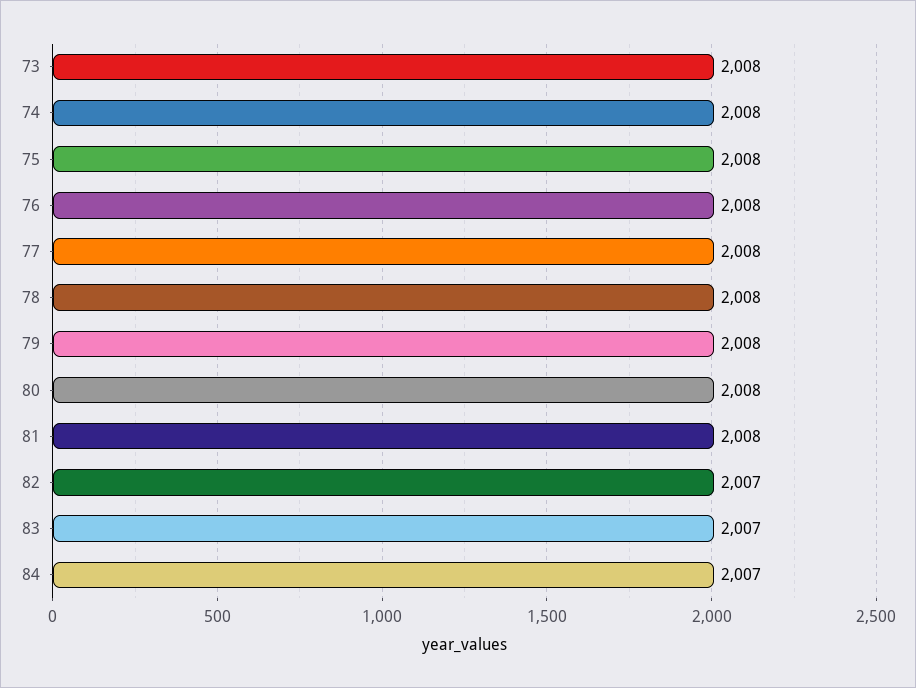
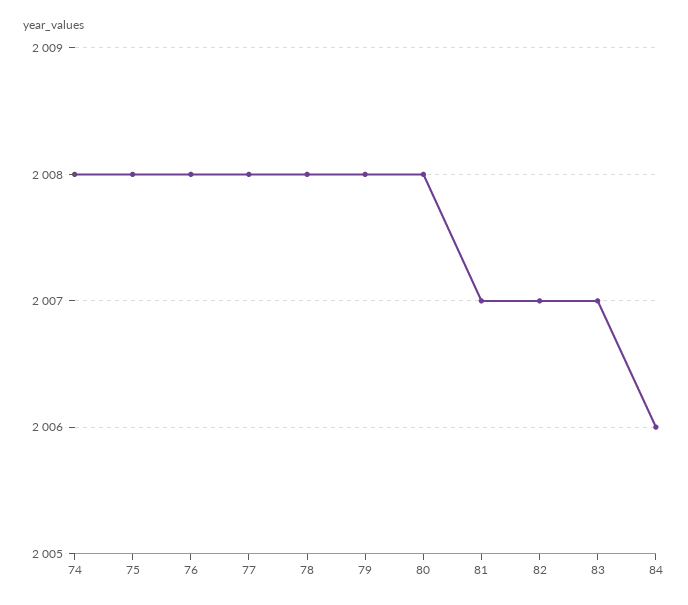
  {
-   "73": 2008,
    "74": 2008,
    "75": 2008,
    "76": 2008,
    "77": 2008,
    "78": 2008,
    "79": 2008,
    "80": 2008,
-   "81": 2008,
+   "81": 2007,
    "82": 2007,
    "83": 2007,
-   "84": 2007
+   "84": 2006
  }

